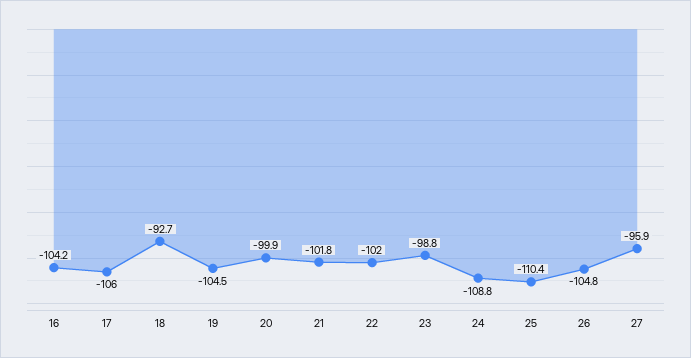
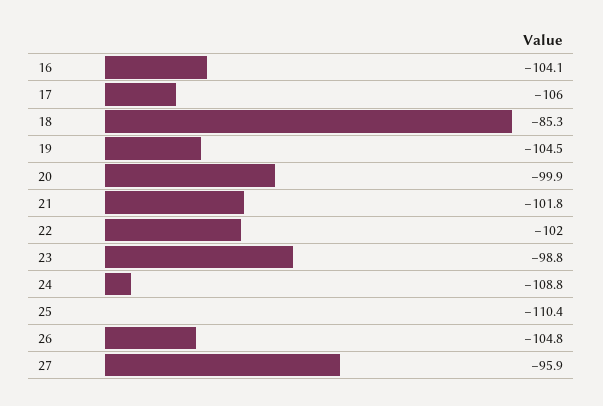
  {
-   "16": -104.2,
+   "16": -104.1,
    "17": -106,
-   "18": -92.7,
+   "18": -85.3,
    "19": -104.5,
    "20": -99.9,
    "21": -101.8,
    "22": -102,
    "23": -98.8,
    "24": -108.8,
    "25": -110.4,
    "26": -104.8,
    "27": -95.9
  }

